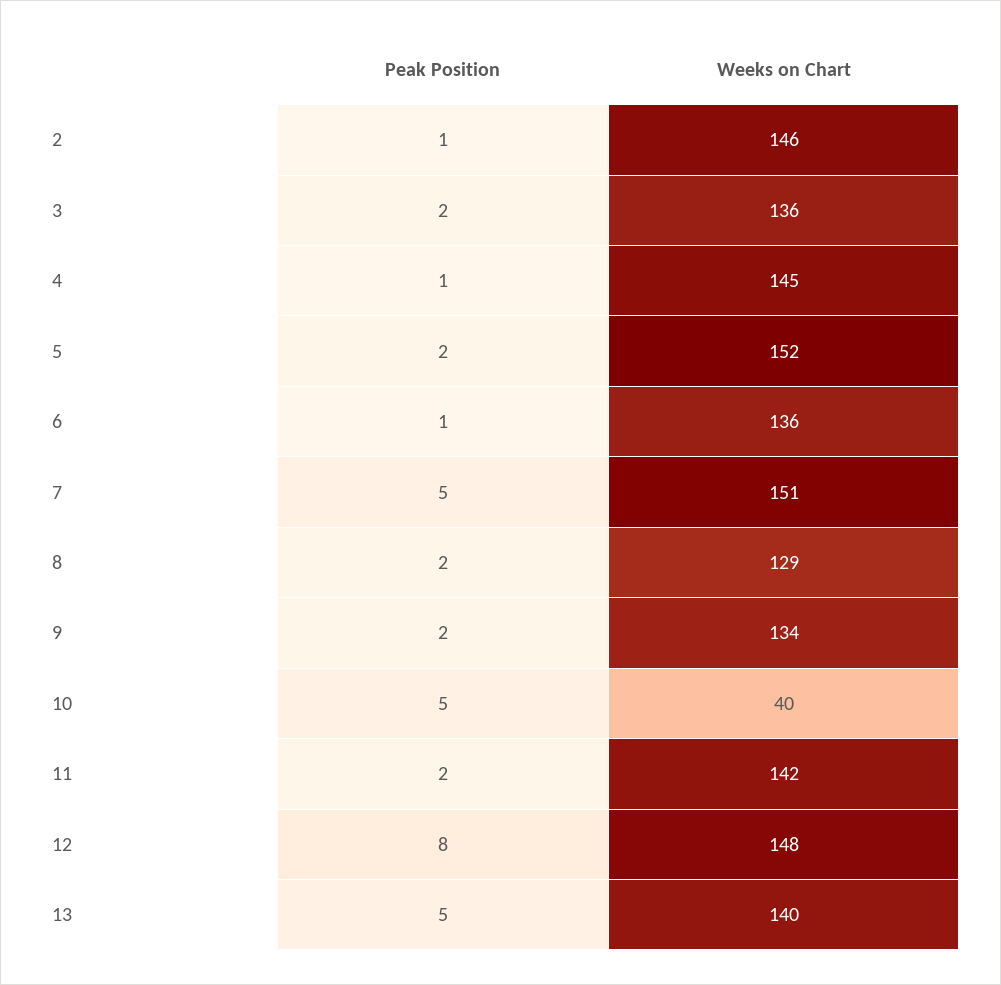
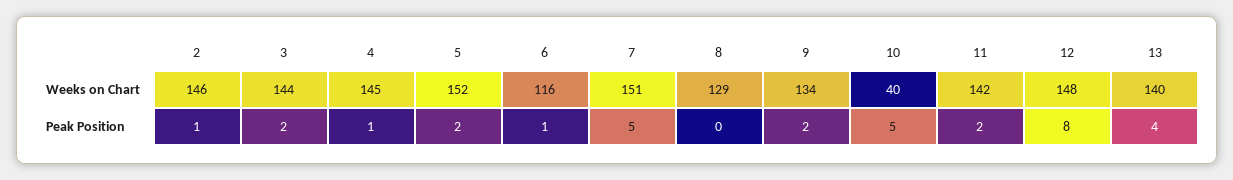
  {
    "Peak Position": {
      "2": 1,
      "3": 2,
      "4": 1,
      "5": 2,
      "6": 1,
      "7": 5,
-     "8": 2,
+     "8": 0,
      "9": 2,
      "10": 5,
      "11": 2,
      "12": 8,
-     "13": 5
+     "13": 4
    },
    "Weeks on Chart": {
      "2": 146,
-     "3": 136,
+     "3": 144,
      "4": 145,
      "5": 152,
-     "6": 136,
+     "6": 116,
      "7": 151,
      "8": 129,
      "9": 134,
      "10": 40,
      "11": 142,
      "12": 148,
      "13": 140
    }
  }

